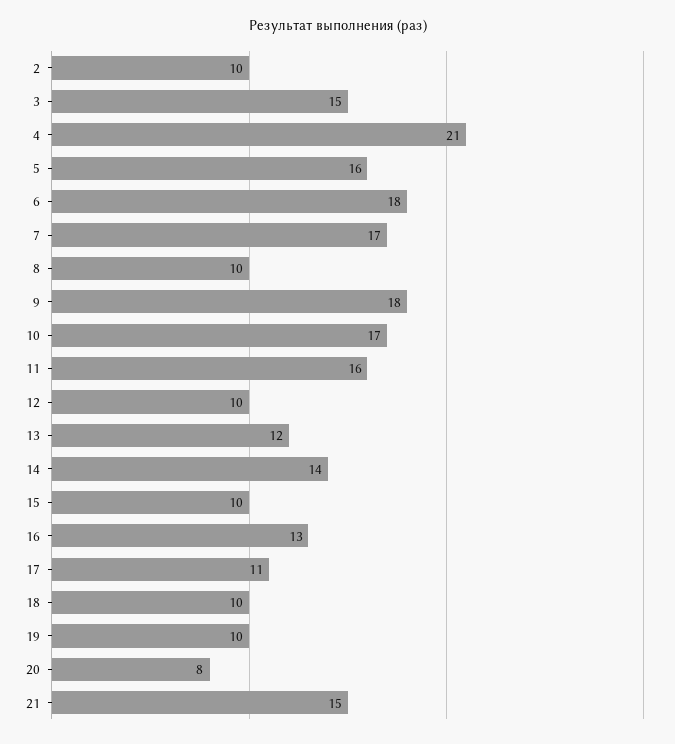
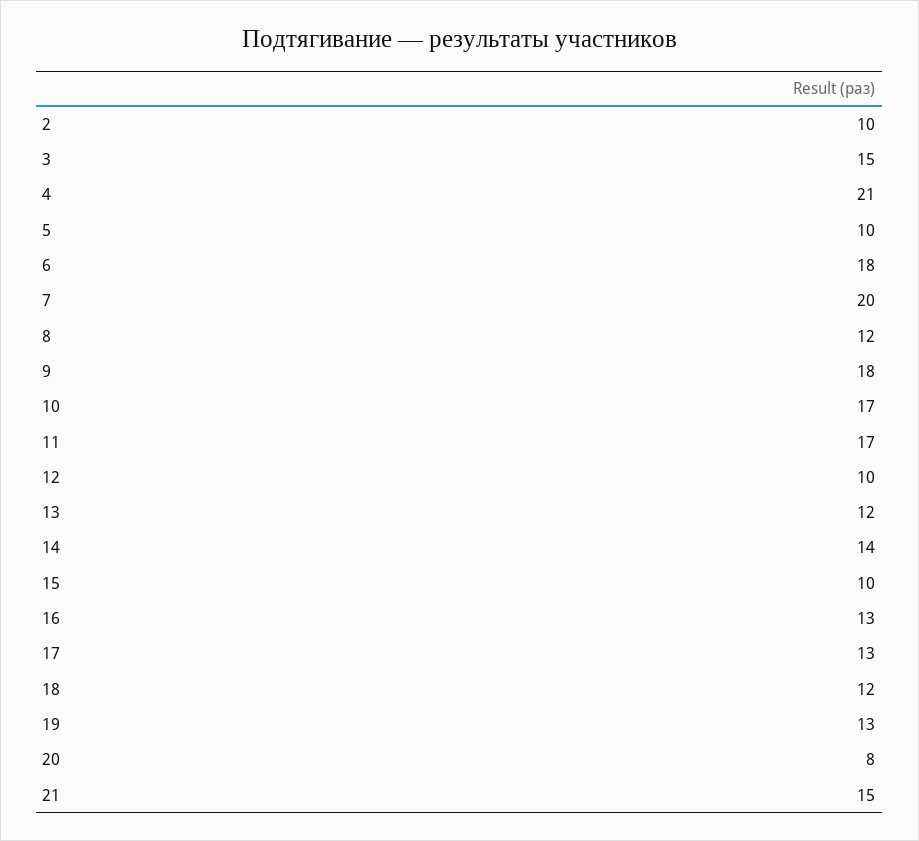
  {
    "2": 10,
    "3": 15,
    "4": 21,
-   "5": 16,
+   "5": 10,
    "6": 18,
-   "7": 17,
+   "7": 20,
-   "8": 10,
+   "8": 12,
    "9": 18,
    "10": 17,
-   "11": 16,
+   "11": 17,
    "12": 10,
    "13": 12,
    "14": 14,
    "15": 10,
    "16": 13,
-   "17": 11,
+   "17": 13,
-   "18": 10,
+   "18": 12,
-   "19": 10,
+   "19": 13,
    "20": 8,
    "21": 15
  }

